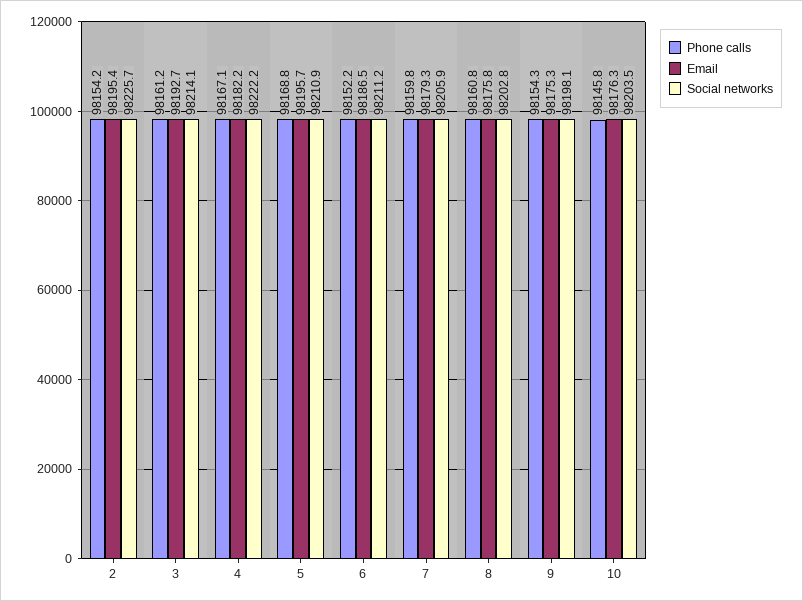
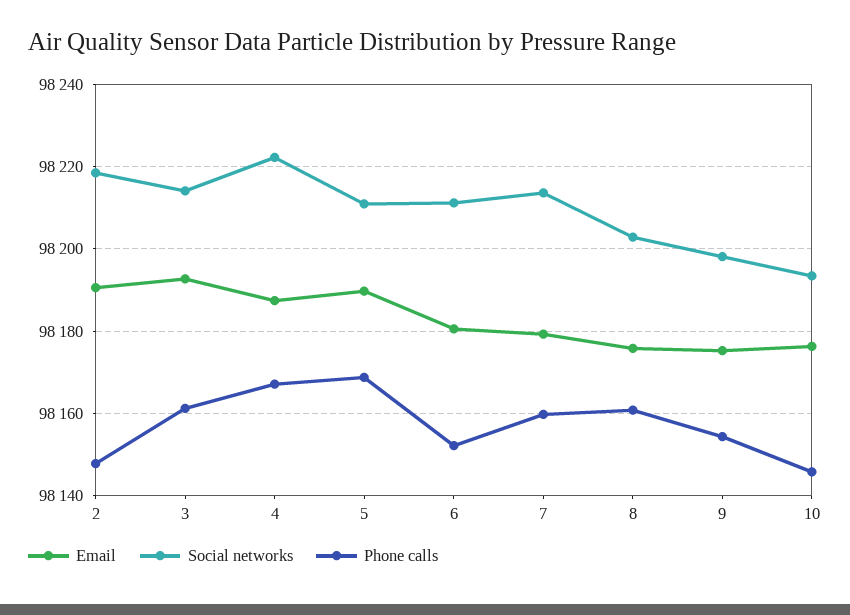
  {
    "Phone calls": {
-     "2": 98154.2,
+     "2": 98148,
      "3": 98161.2,
      "4": 98167.1,
      "5": 98168.8,
      "6": 98152.2,
      "7": 98159.8,
      "8": 98160.8,
      "9": 98154.3,
      "10": 98145.8
    },
    "Email": {
-     "2": 98195.4,
+     "2": 98190,
      "3": 98192.7,
-     "4": 98182.2,
+     "4": 98188,
-     "5": 98195.7,
+     "5": 98190,
-     "6": 98186.5,
+     "6": 98180,
      "7": 98179.3,
      "8": 98175.8,
      "9": 98175.3,
      "10": 98176.3
    },
    "Social networks": {
-     "2": 98225.7,
+     "2": 98218,
      "3": 98214.1,
      "4": 98222.2,
      "5": 98210.9,
      "6": 98211.2,
-     "7": 98205.9,
+     "7": 98214,
      "8": 98202.8,
      "9": 98198.1,
-     "10": 98203.5
+     "10": 98194
    }
  }

